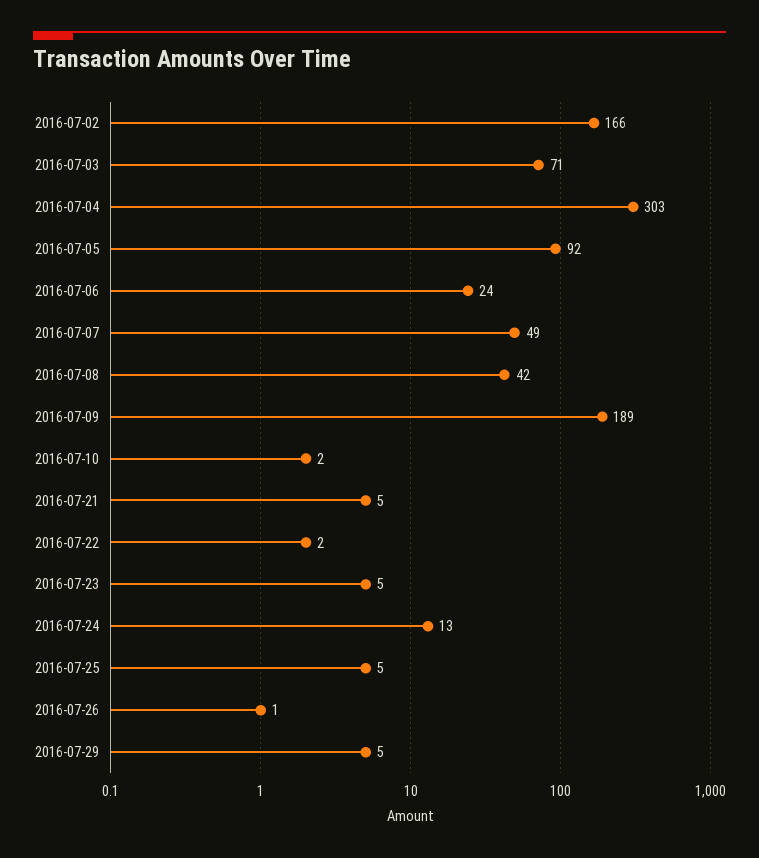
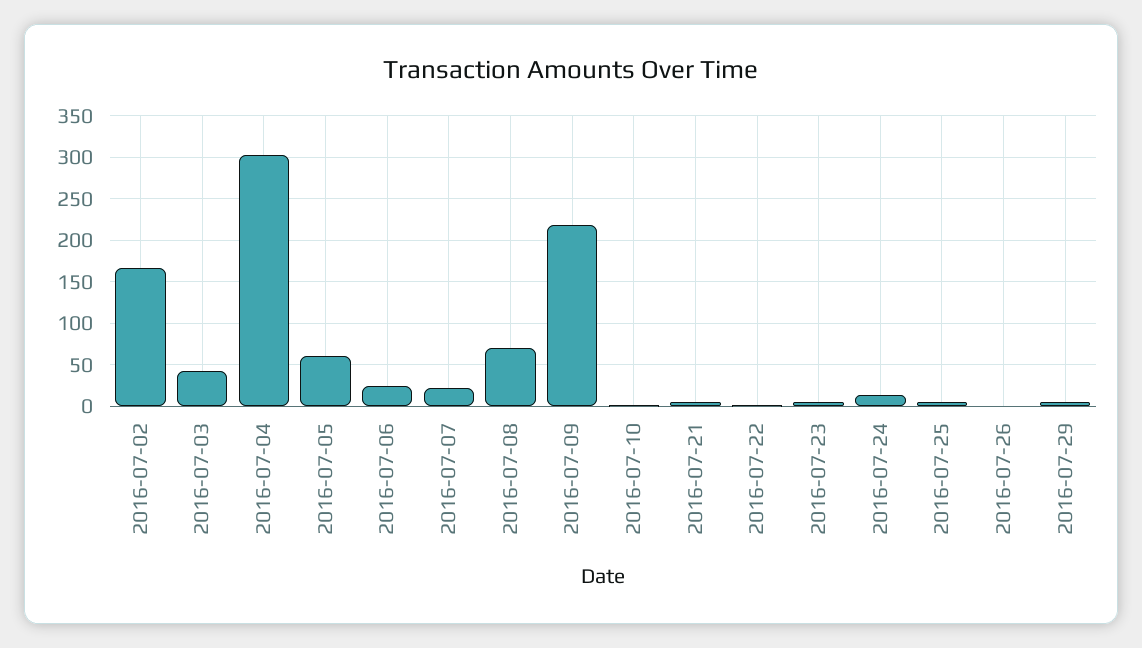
  {
    "2016-07-02": 166,
-   "2016-07-03": 71,
+   "2016-07-03": 40,
    "2016-07-04": 303,
-   "2016-07-05": 92,
+   "2016-07-05": 60,
    "2016-07-06": 24,
-   "2016-07-07": 49,
+   "2016-07-07": 20,
-   "2016-07-08": 42,
+   "2016-07-08": 70,
-   "2016-07-09": 189,
+   "2016-07-09": 220,
    "2016-07-10": 2,
    "2016-07-21": 5,
    "2016-07-22": 2,
    "2016-07-23": 5,
    "2016-07-24": 13,
    "2016-07-25": 5,
    "2016-07-26": 1,
    "2016-07-29": 5
  }

